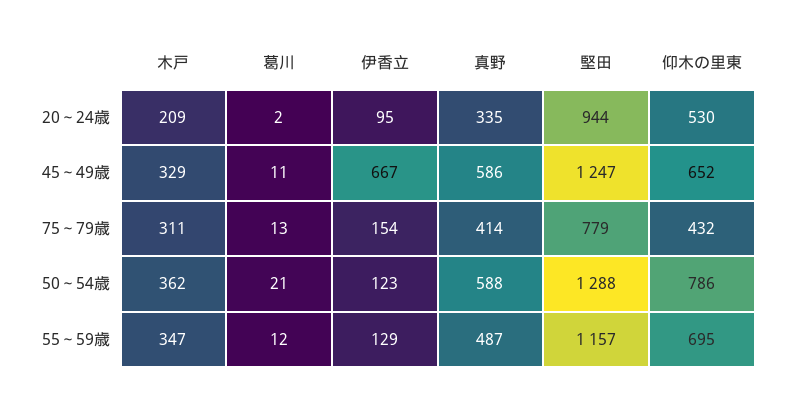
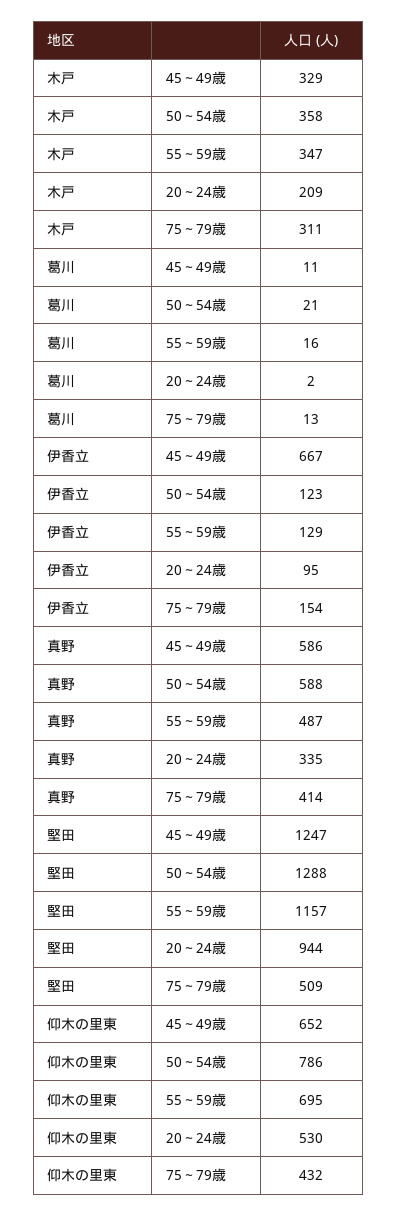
  {
    "木戸": {
      "20～24歳": 209,
      "45～49歳": 329,
      "75～79歳": 311,
-     "50～54歳": 362,
+     "50～54歳": 358,
      "55～59歳": 347
    },
    "葛川": {
      "20～24歳": 2,
      "45～49歳": 11,
      "75～79歳": 13,
      "50～54歳": 21,
-     "55～59歳": 12
+     "55～59歳": 16
    },
    "伊香立": {
      "20～24歳": 95,
      "45～49歳": 667,
      "75～79歳": 154,
      "50～54歳": 123,
      "55～59歳": 129
    },
    "真野": {
      "20～24歳": 335,
      "45～49歳": 586,
      "75～79歳": 414,
      "50～54歳": 588,
      "55～59歳": 487
    },
    "堅田": {
      "20～24歳": 944,
      "45～49歳": 1247,
-     "75～79歳": 779,
+     "75～79歳": 509,
      "50～54歳": 1288,
      "55～59歳": 1157
    },
    "仰木の里東": {
      "20～24歳": 530,
      "45～49歳": 652,
      "75～79歳": 432,
      "50～54歳": 786,
      "55～59歳": 695
    }
  }

